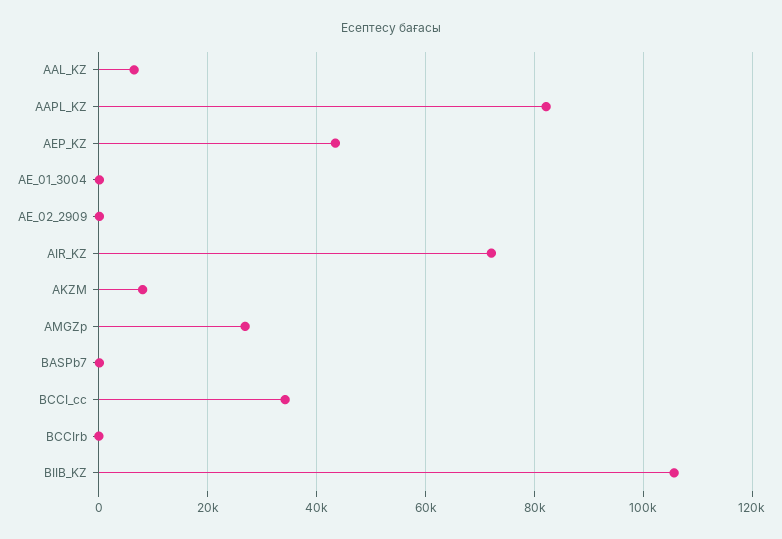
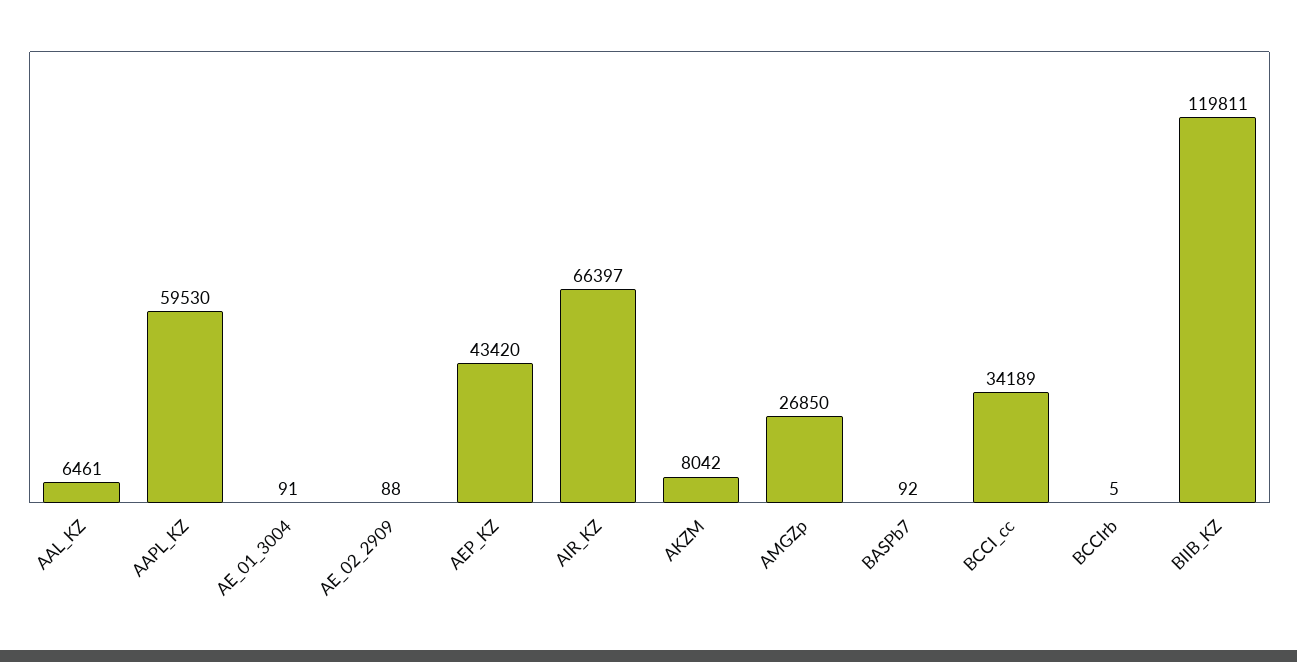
  {
    "AAL_KZ": 6461,
-   "AAPL_KZ": 82000,
+   "AAPL_KZ": 59530,
    "AEP_KZ": 43420,
    "AE_01_3004": 91,
    "AE_02_2909": 88,
-   "AIR_KZ": 72000,
+   "AIR_KZ": 66397,
    "AKZM": 8042,
    "AMGZp": 26850,
    "BASPb7": 92,
    "BCCI_cc": 34189,
    "BCCIrb": 5,
-   "BIIB_KZ": 106000
+   "BIIB_KZ": 119811
  }

